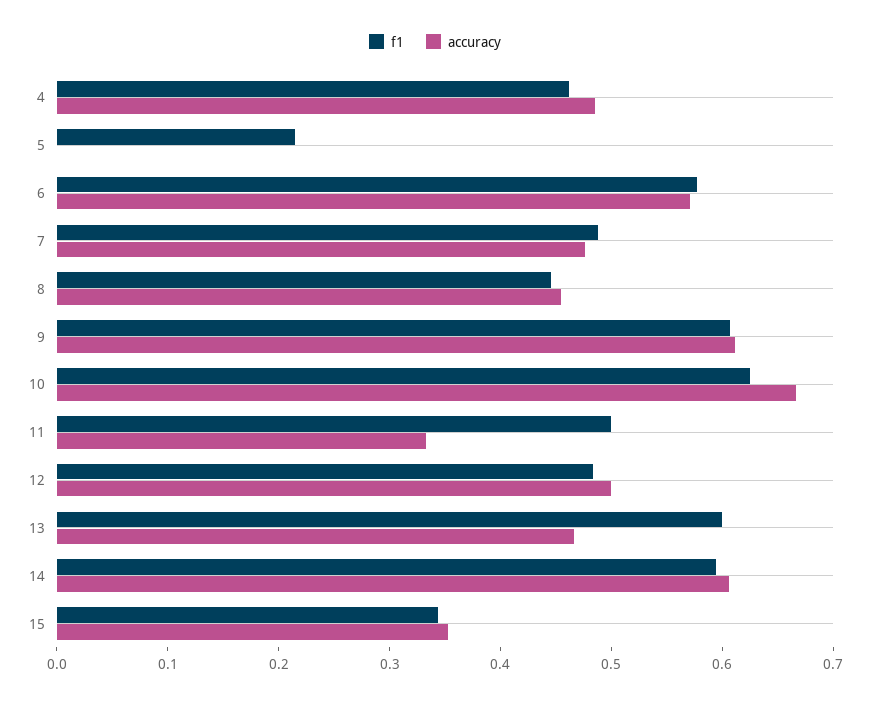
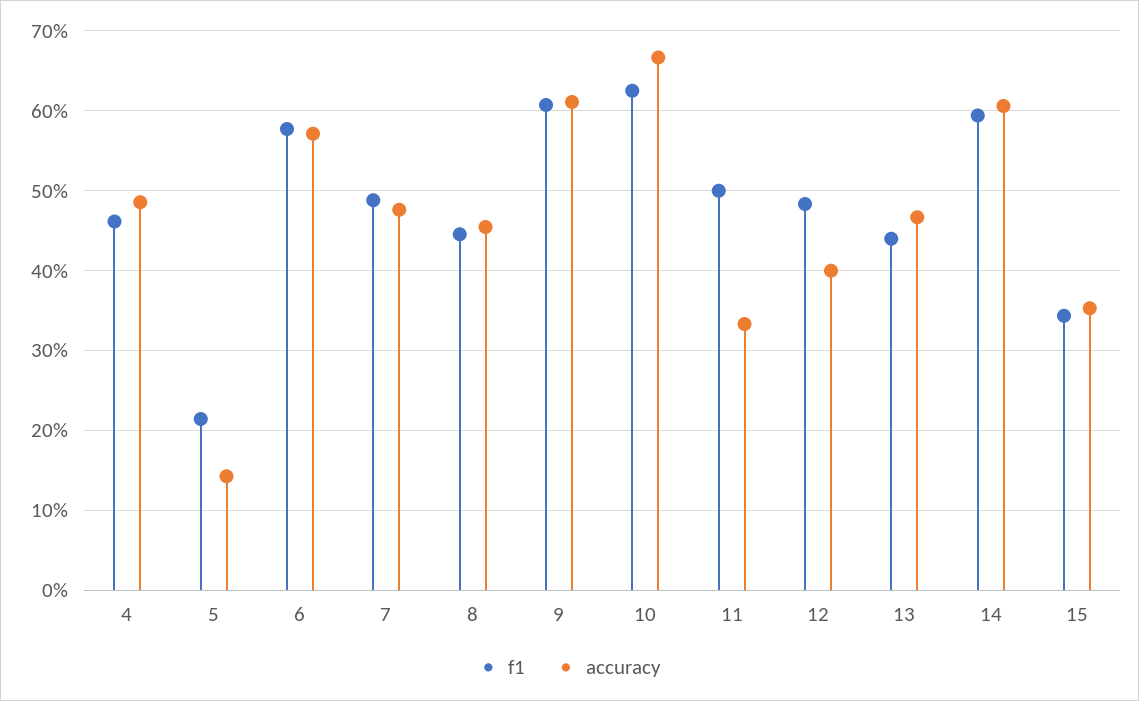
  {
    "f1": {
      "4": 0.46,
      "5": 0.21,
      "6": 0.58,
      "7": 0.49,
      "8": 0.45,
      "9": 0.61,
      "10": 0.63,
      "11": 0.5,
      "12": 0.48,
-     "13": 0.6,
+     "13": 0.44,
      "14": 0.59,
      "15": 0.34
    },
    "accuracy": {
      "4": 0.49,
-     "5": 0,
+     "5": 0.14,
      "6": 0.57,
      "7": 0.48,
      "8": 0.45,
      "9": 0.61,
      "10": 0.67,
      "11": 0.33,
-     "12": 0.5,
+     "12": 0.4,
      "13": 0.47,
      "14": 0.61,
      "15": 0.35
    }
  }

